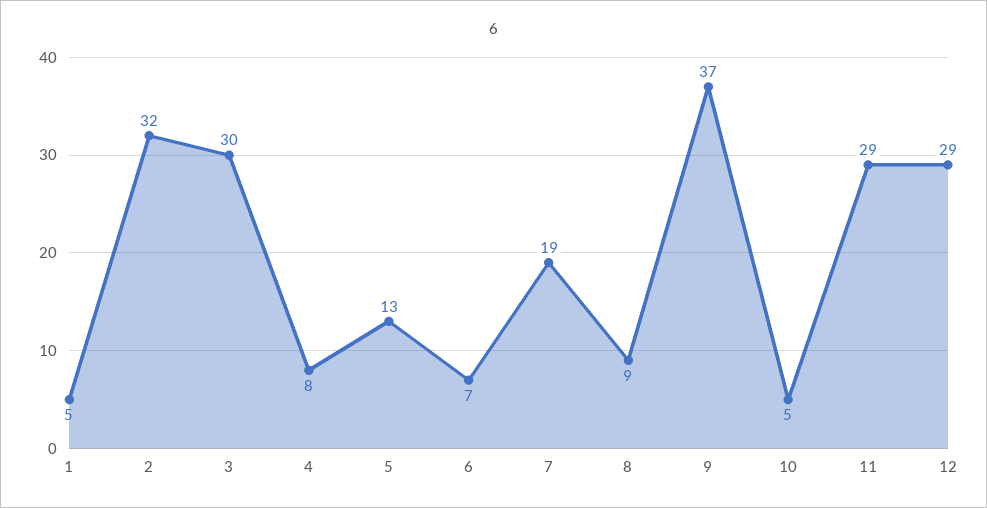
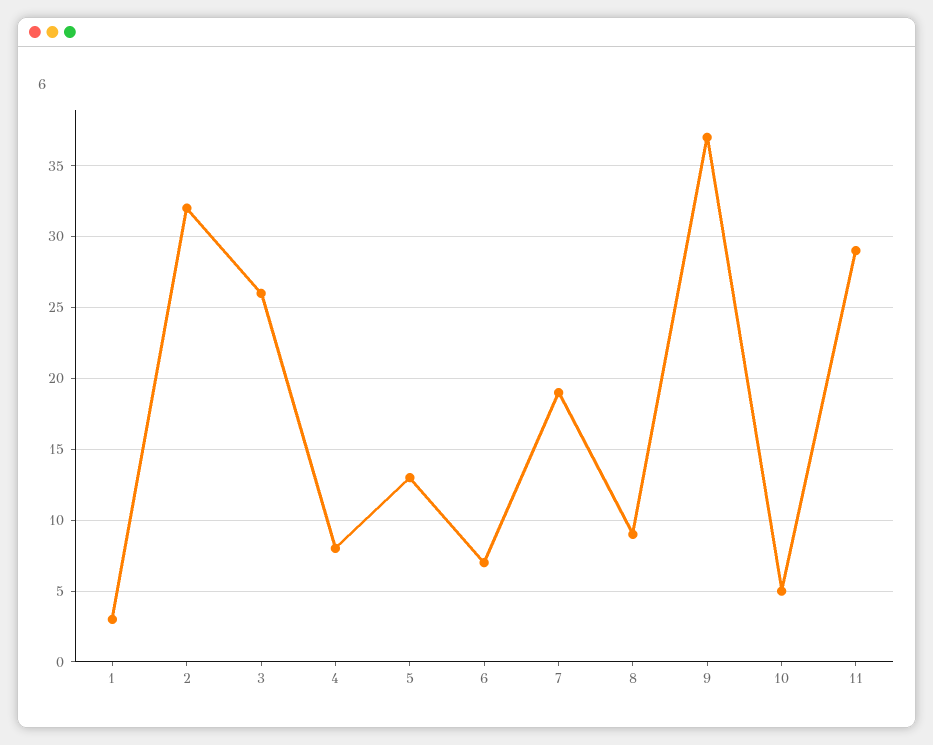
  {
-   "1": 5,
+   "1": 3,
    "2": 32,
-   "3": 30,
+   "3": 26,
    "4": 8,
    "5": 13,
    "6": 7,
    "7": 19,
    "8": 9,
    "9": 37,
    "10": 5,
-   "11": 29,
+   "11": 29
-   "12": 29
  }

